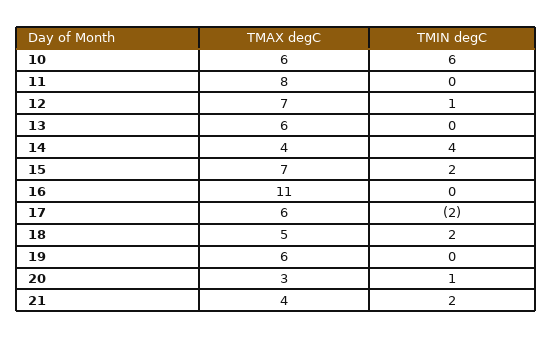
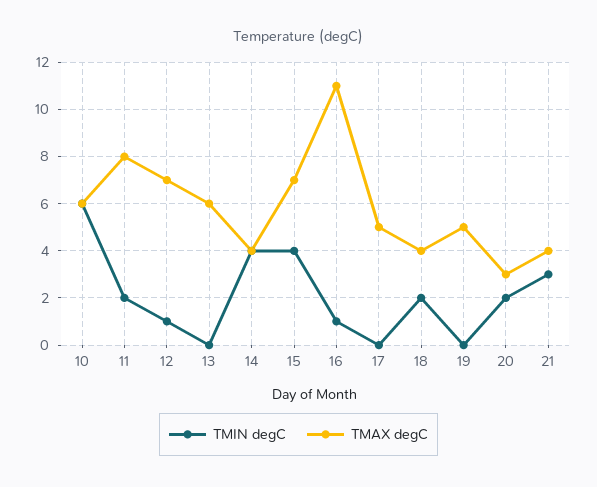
  {
    "TMAX degC": {
      "10": 6,
      "11": 8,
      "12": 7,
      "13": 6,
      "14": 4,
      "15": 7,
      "16": 11,
-     "17": 6,
+     "17": 5,
-     "18": 5,
+     "18": 4,
-     "19": 6,
+     "19": 5,
      "20": 3,
      "21": 4
    },
    "TMIN degC": {
      "10": 6,
-     "11": 0,
+     "11": 2,
      "12": 1,
      "13": 0,
      "14": 4,
-     "15": 2,
+     "15": 4,
-     "16": 0,
+     "16": 1,
-     "17": -2,
+     "17": 0,
      "18": 2,
      "19": 0,
-     "20": 1,
+     "20": 2,
-     "21": 2
+     "21": 3
    }
  }

